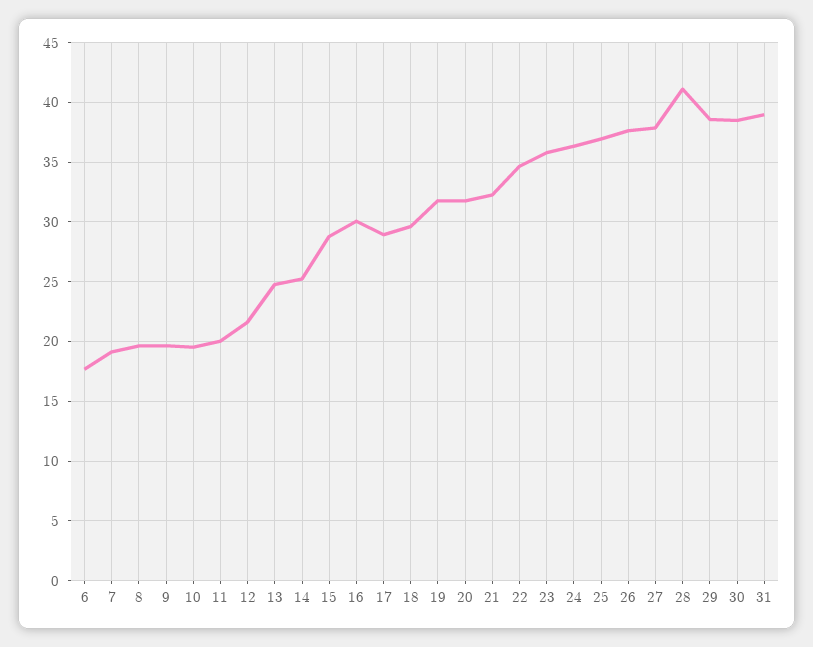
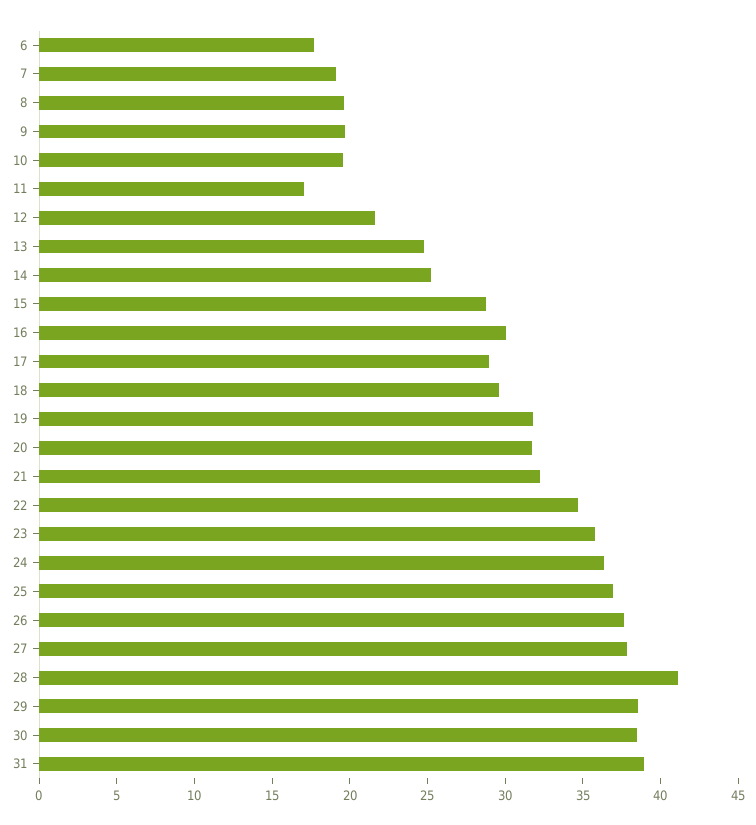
  {
    "6": 18,
    "7": 19,
    "8": 20,
    "9": 20,
    "10": 20,
-   "11": 20,
+   "11": 17,
    "12": 22,
    "13": 25,
    "14": 25,
    "15": 29,
    "16": 30,
    "17": 29,
    "18": 30,
    "19": 32,
    "20": 32,
    "21": 32,
    "22": 35,
    "23": 36,
    "24": 36,
    "25": 37,
    "26": 38,
    "27": 38,
    "28": 41,
    "29": 39,
    "30": 38,
    "31": 39
  }

